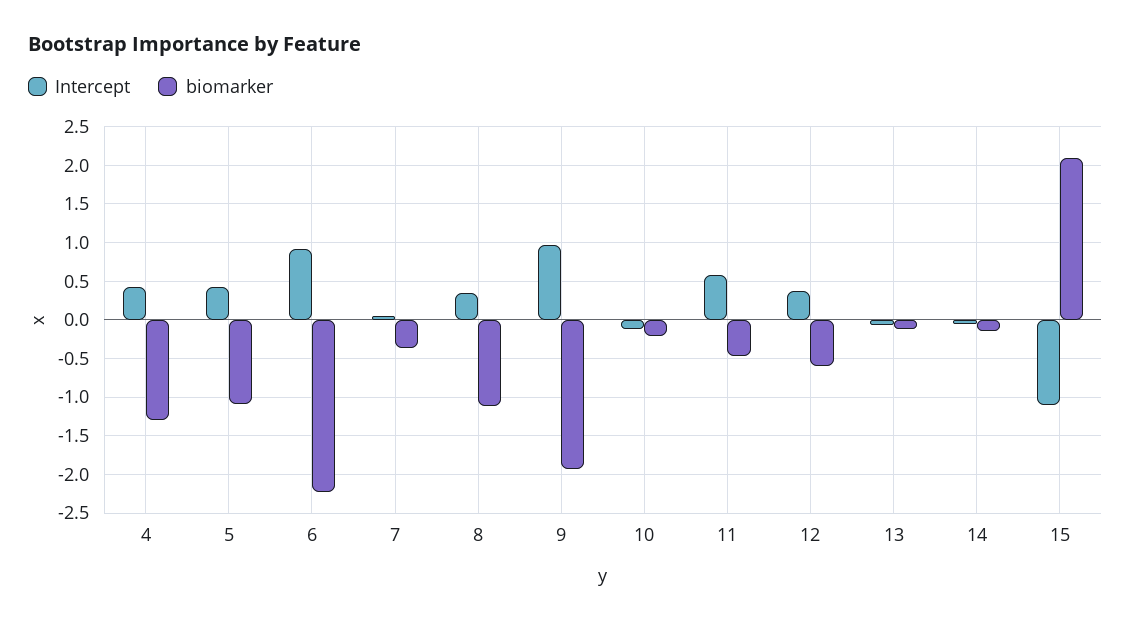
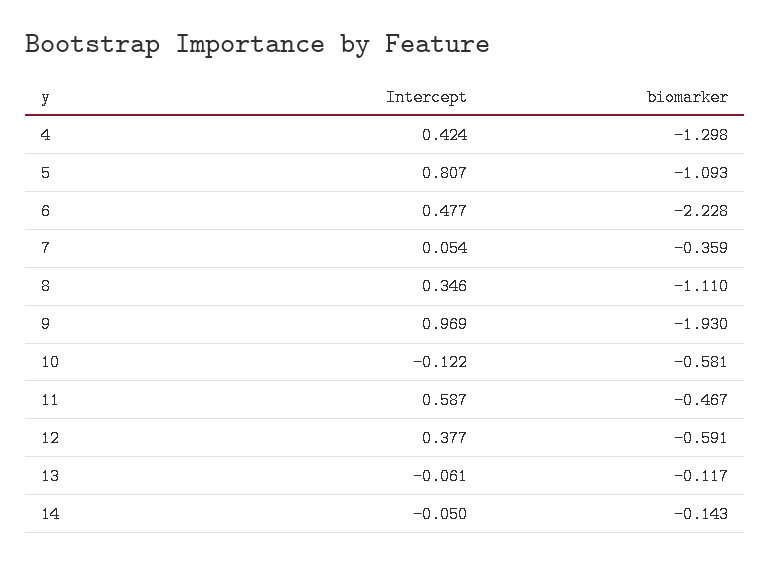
  {
    "Intercept": {
      "4": 0.424,
-     "5": 0.4,
+     "5": 0.807,
-     "6": 0.9,
+     "6": 0.477,
      "7": 0.054,
      "8": 0.346,
      "9": 0.969,
      "10": -0.122,
      "11": 0.587,
      "12": 0.377,
      "13": -0.061,
-     "14": -0.05,
+     "14": -0.05
-     "15": -1.1
    },
    "biomarker": {
      "4": -1.298,
      "5": -1.093,
      "6": -2.228,
      "7": -0.359,
      "8": -1.11,
      "9": -1.93,
-     "10": -0.2,
+     "10": -0.581,
      "11": -0.467,
      "12": -0.591,
      "13": -0.117,
-     "14": -0.143,
+     "14": -0.143
-     "15": 2.1
    }
  }

